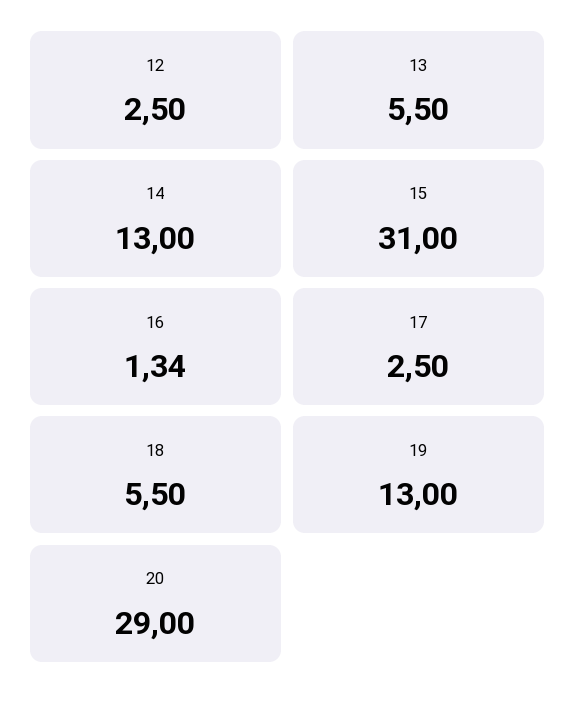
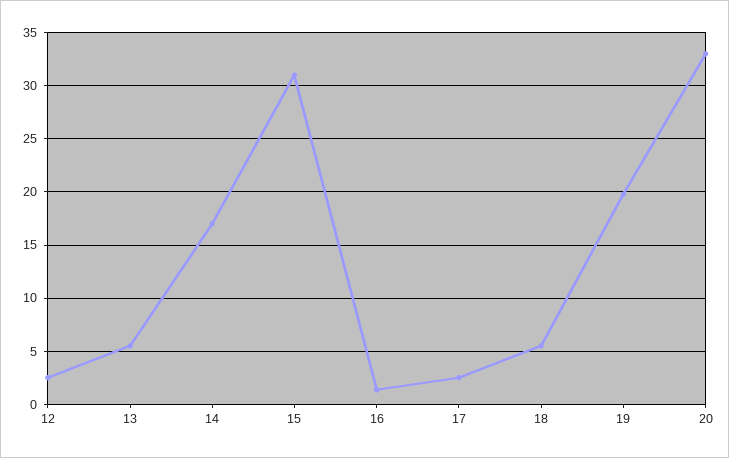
  {
    "12": 2.5,
    "13": 5.5,
-   "14": 13,
+   "14": 17,
    "15": 31,
    "16": 1.34,
    "17": 2.5,
    "18": 5.5,
-   "19": 13,
+   "19": 20,
-   "20": 29
+   "20": 33
  }

